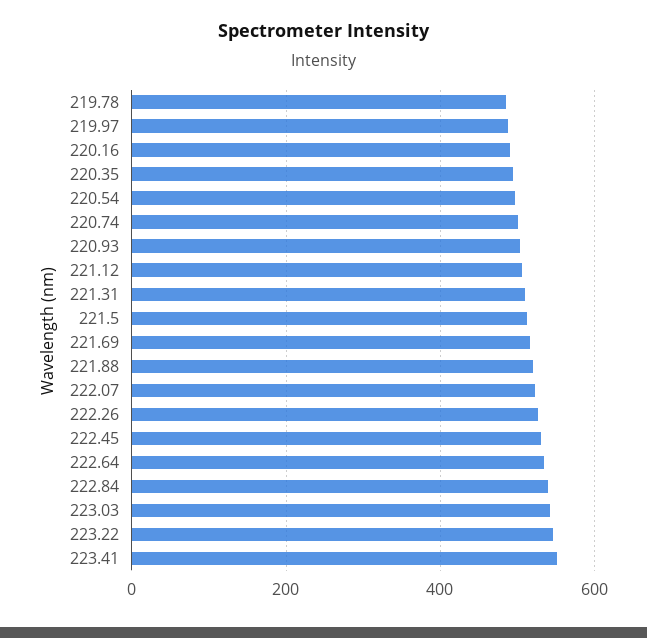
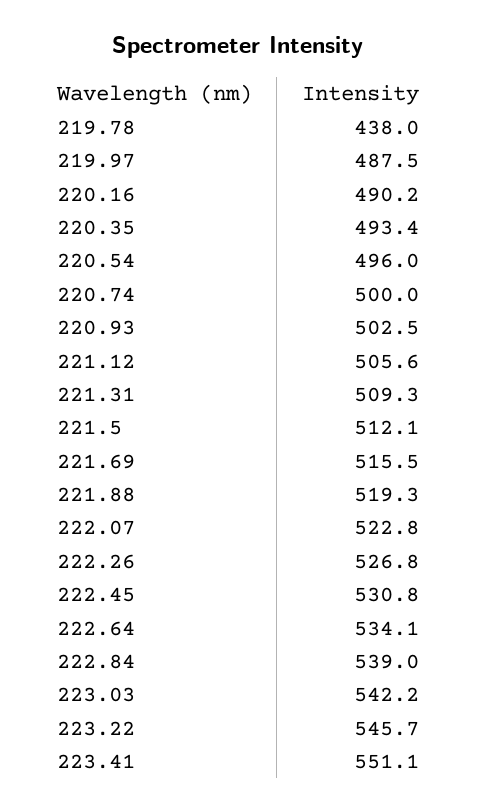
  {
-   "219.78": 480,
+   "219.78": 438,
    "219.97": 487.5,
    "220.16": 490.2,
    "220.35": 493.4,
    "220.54": 496,
    "220.74": 500,
    "220.93": 502.5,
    "221.12": 505.6,
    "221.31": 509.3,
    "221.5": 512.1,
    "221.69": 515.5,
    "221.88": 519.3,
    "222.07": 522.8,
    "222.26": 526.8,
    "222.45": 530.8,
    "222.64": 534.1,
    "222.84": 539,
    "223.03": 542.2,
    "223.22": 545.7,
    "223.41": 551.1
  }

